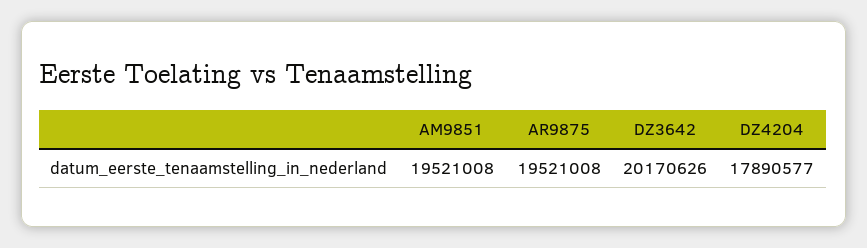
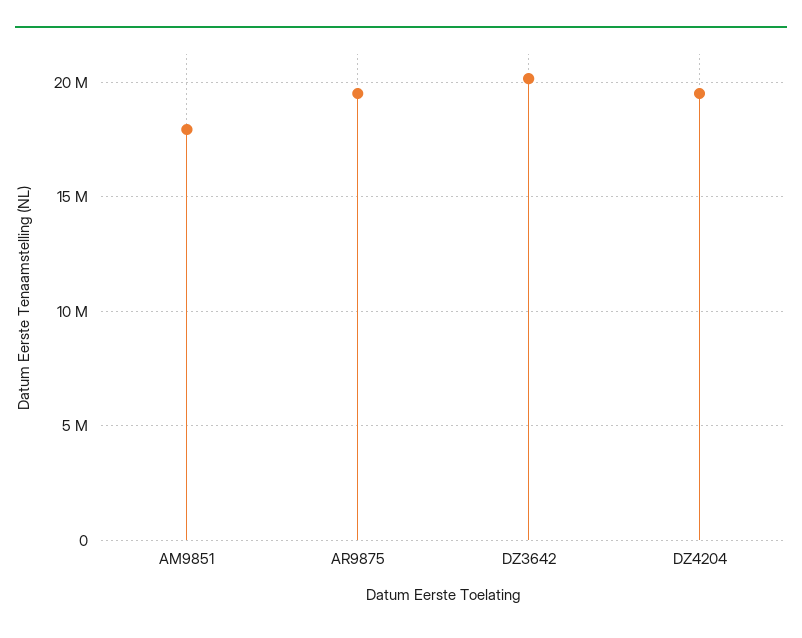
  {
-   "AM9851": 19521008,
+   "AM9851": 18000000,
    "AR9875": 19521008,
    "DZ3642": 20170626,
-   "DZ4204": 17890577
+   "DZ4204": 19500000
  }

